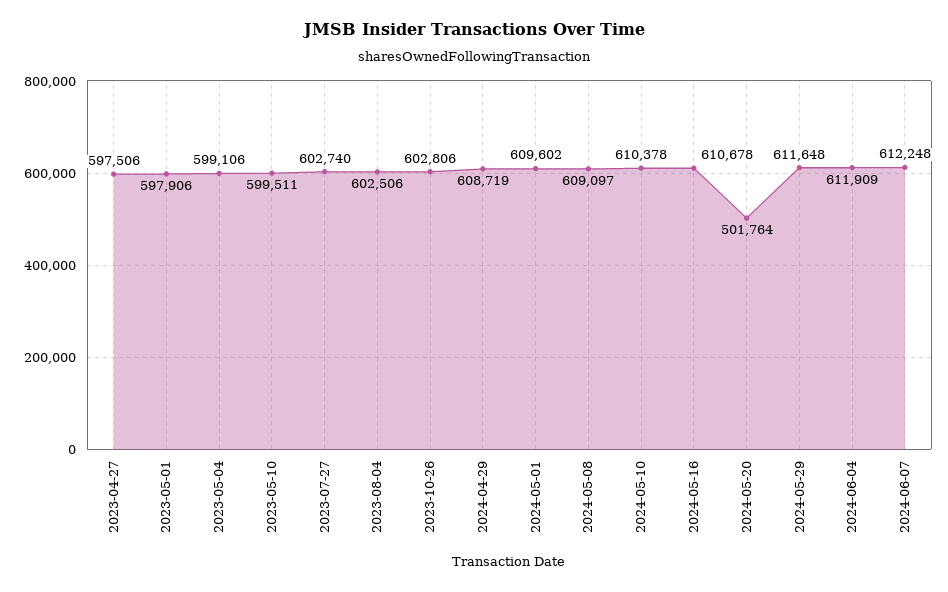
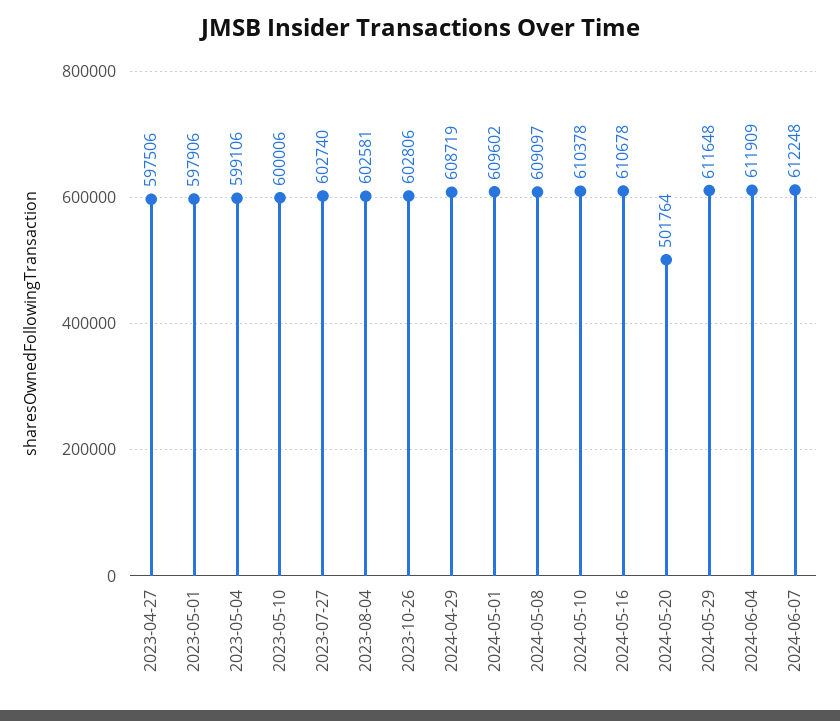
  {
    "2023-04-27": 597506,
    "2023-05-01": 597906,
    "2023-05-04": 599106,
-   "2023-05-10": 599511,
+   "2023-05-10": 600006,
    "2023-07-27": 602740,
-   "2023-08-04": 602506,
+   "2023-08-04": 602581,
    "2023-10-26": 602806,
    "2024-04-29": 608719,
    "2024-05-01": 609602,
    "2024-05-08": 609097,
    "2024-05-10": 610378,
    "2024-05-16": 610678,
    "2024-05-20": 501764,
    "2024-05-29": 611648,
    "2024-06-04": 611909,
    "2024-06-07": 612248
  }

